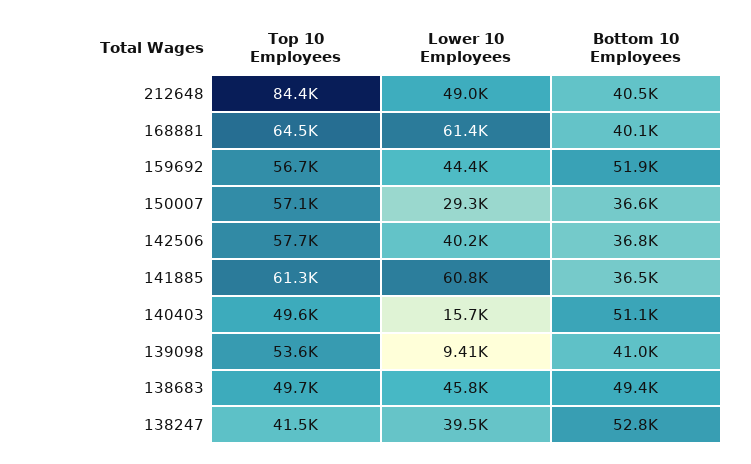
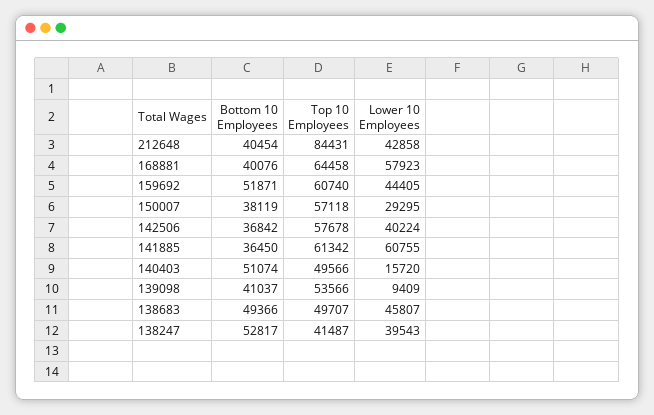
  {
    "Top 10 Employees": {
      "212648": 84431,
      "168881": 64458,
-     "159692": 56700,
+     "159692": 60740,
      "150007": 57118,
      "142506": 57678,
      "141885": 61342,
      "140403": 49566,
      "139098": 53566,
      "138683": 49707,
      "138247": 41487
    },
    "Lower 10 Employees": {
-     "212648": 49000,
+     "212648": 42858,
-     "168881": 61400,
+     "168881": 57923,
      "159692": 44405,
      "150007": 29295,
      "142506": 40224,
      "141885": 60755,
      "140403": 15720,
      "139098": 9409,
      "138683": 45807,
      "138247": 39543
    },
    "Bottom 10 Employees": {
      "212648": 40454,
      "168881": 40076,
      "159692": 51871,
-     "150007": 36600,
+     "150007": 38119,
      "142506": 36842,
      "141885": 36450,
      "140403": 51074,
      "139098": 41037,
      "138683": 49366,
      "138247": 52817
    }
  }

